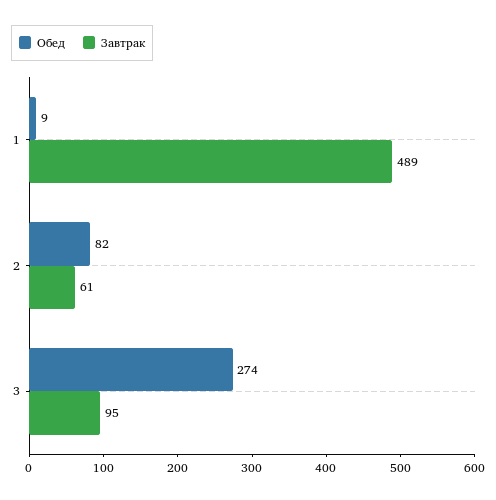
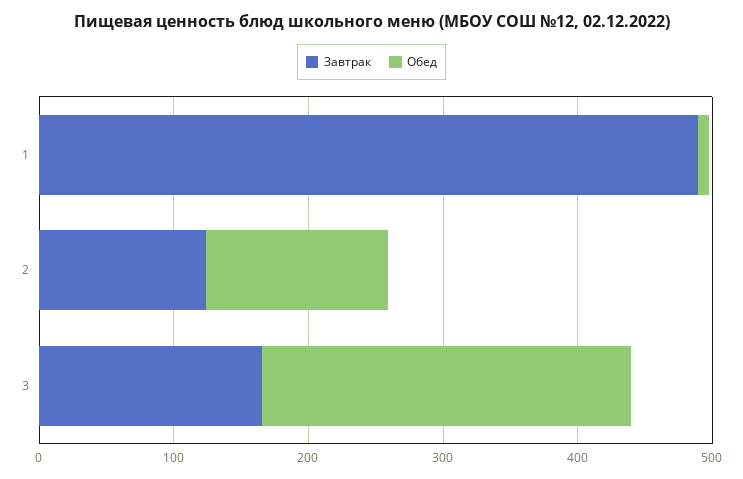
  {
    "Обед": {
      "1": 9,
-     "2": 82,
+     "2": 140,
      "3": 274
    },
    "Завтрак": {
      "1": 489,
-     "2": 61,
+     "2": 120,
-     "3": 95
+     "3": 160
    }
  }

